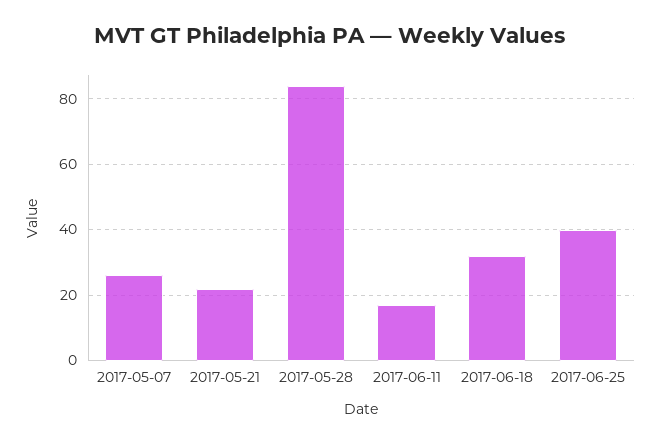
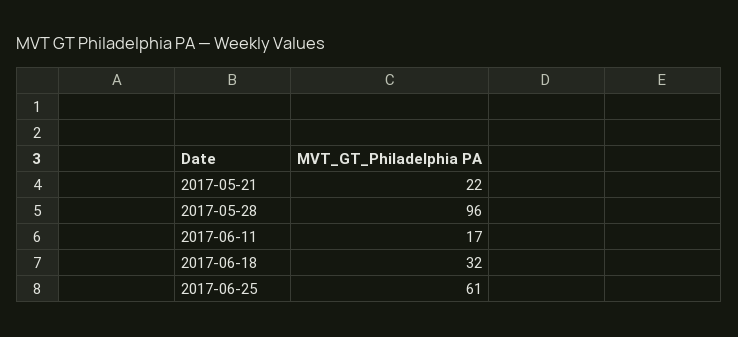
  {
-   "2017-05-07": 25,
    "2017-05-21": 22,
-   "2017-05-28": 85,
+   "2017-05-28": 96,
    "2017-06-11": 17,
    "2017-06-18": 32,
-   "2017-06-25": 40
+   "2017-06-25": 61
  }

